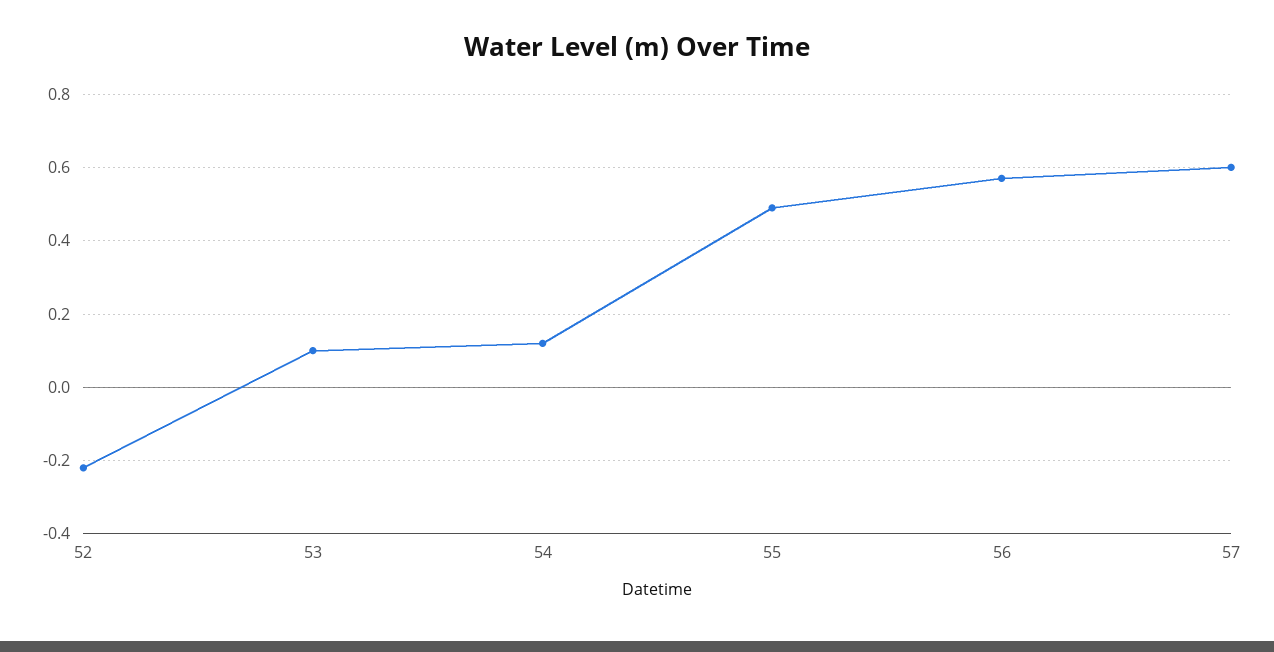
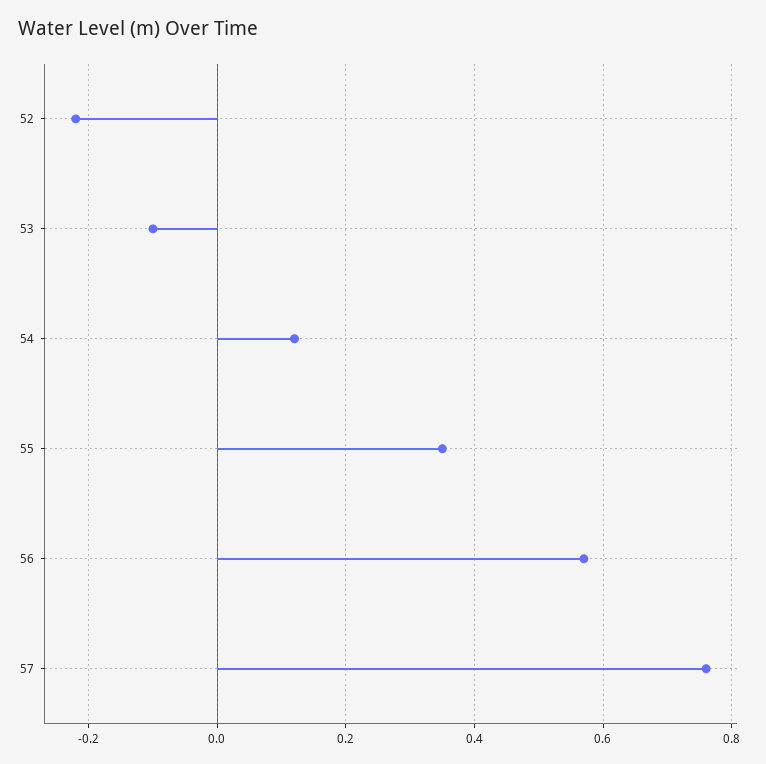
  {
    "52": -0.2,
-   "53": 0.1,
+   "53": -0.1,
    "54": 0.1,
-   "55": 0.5,
+   "55": 0.35,
    "56": 0.55,
-   "57": 0.6
+   "57": 0.75
  }

